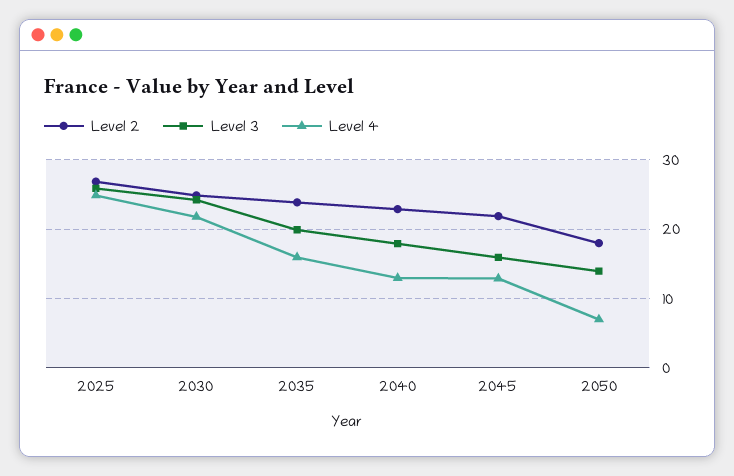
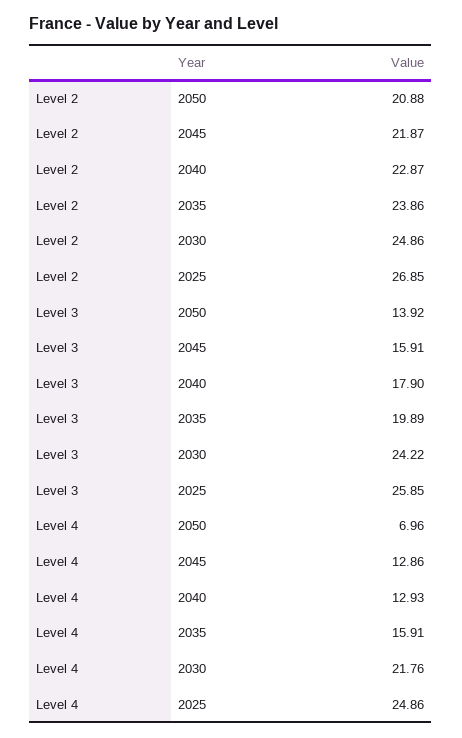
  {
    "Level 2": {
      "2025": 26.85,
      "2030": 24.86,
      "2035": 23.86,
      "2040": 22.87,
      "2045": 21.87,
-     "2050": 18
+     "2050": 20.88
    },
    "Level 3": {
      "2025": 25.85,
      "2030": 24.22,
      "2035": 19.89,
      "2040": 17.9,
      "2045": 15.91,
      "2050": 13.92
    },
    "Level 4": {
      "2025": 24.86,
      "2030": 21.76,
      "2035": 15.91,
      "2040": 12.93,
      "2045": 12.86,
      "2050": 6.96
    }
  }

